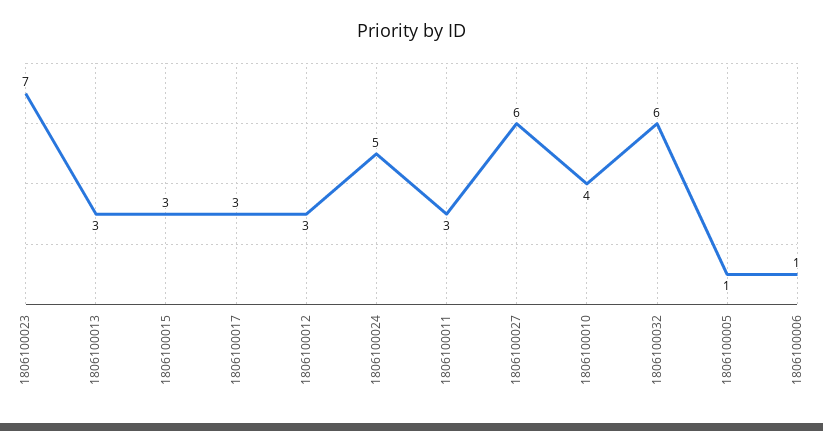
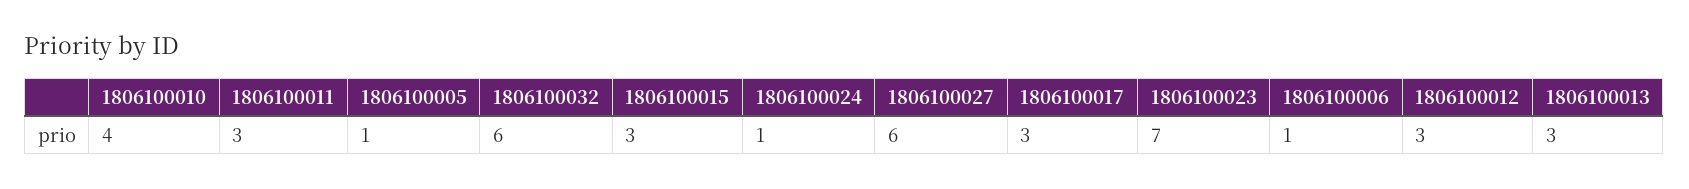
  {
    "1806100023": 7,
    "1806100013": 3,
    "1806100015": 3,
    "1806100017": 3,
    "1806100012": 3,
-   "1806100024": 5,
+   "1806100024": 1,
    "1806100011": 3,
    "1806100027": 6,
    "1806100010": 4,
    "1806100032": 6,
    "1806100005": 1,
    "1806100006": 1
  }

